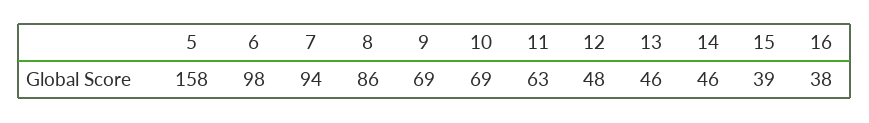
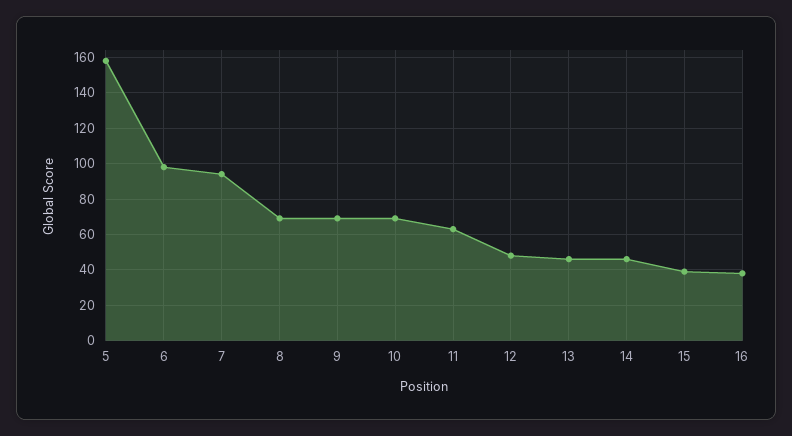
  {
    "5": 158,
    "6": 98,
    "7": 94,
-   "8": 86,
+   "8": 70,
    "9": 69,
    "10": 69,
    "11": 63,
    "12": 48,
    "13": 46,
    "14": 46,
    "15": 39,
    "16": 38
  }

